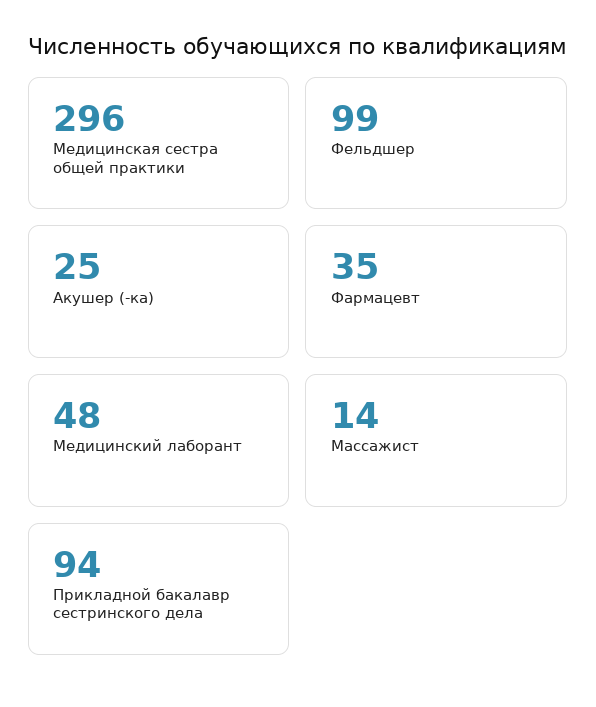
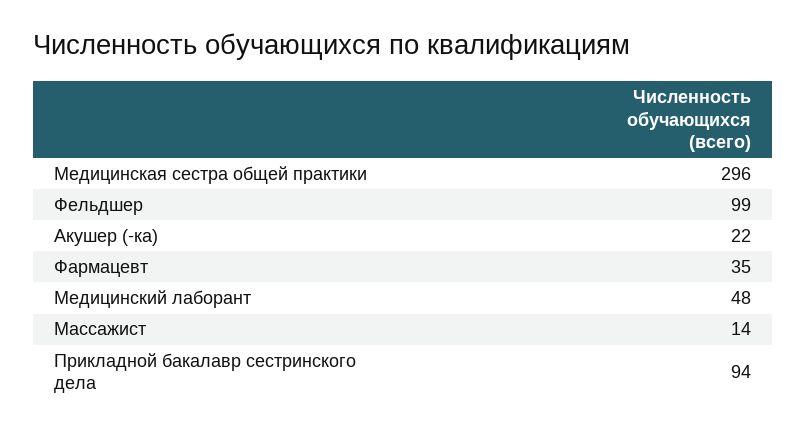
  {
    "Медицинская сестра общей практики": 296,
    "Фельдшер": 99,
-   "Акушер (-ка)": 25,
+   "Акушер (-ка)": 22,
    "Фармацевт": 35,
    "Медицинский лаборант": 48,
    "Массажист": 14,
    "Прикладной бакалавр сестринского дела": 94
  }

